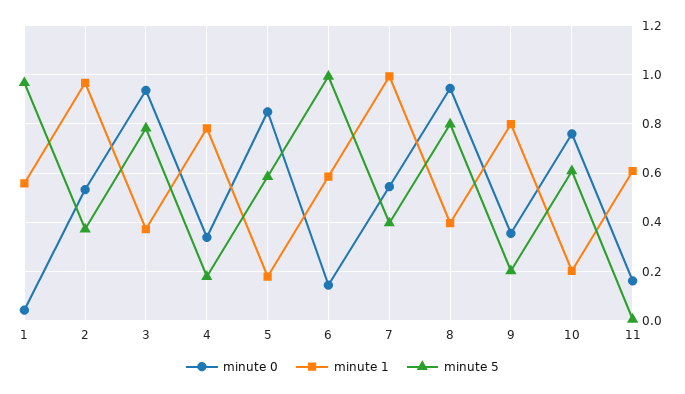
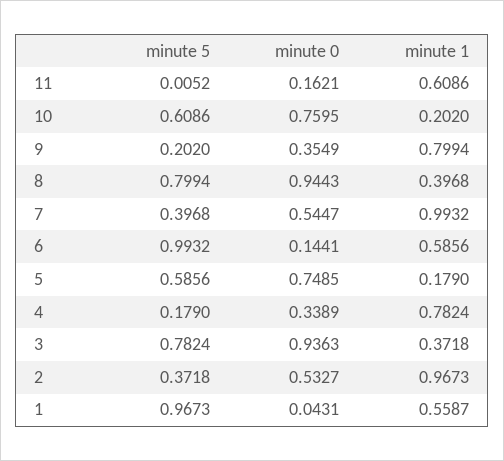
  {
    "minute 0": {
      "1": 0.0431,
      "2": 0.5327,
      "3": 0.9363,
      "4": 0.3389,
-     "5": 0.85,
+     "5": 0.7485,
      "6": 0.1441,
      "7": 0.5447,
      "8": 0.9443,
      "9": 0.3549,
      "10": 0.7595,
      "11": 0.1621
    },
    "minute 1": {
      "1": 0.5587,
      "2": 0.9673,
      "3": 0.3718,
      "4": 0.7824,
      "5": 0.179,
      "6": 0.5856,
      "7": 0.9932,
      "8": 0.3968,
      "9": 0.7994,
      "10": 0.202,
      "11": 0.6086
    },
    "minute 5": {
      "1": 0.9673,
      "2": 0.3718,
      "3": 0.7824,
      "4": 0.179,
      "5": 0.5856,
      "6": 0.9932,
      "7": 0.3968,
      "8": 0.7994,
      "9": 0.202,
      "10": 0.6086,
      "11": 0.0052
    }
  }

